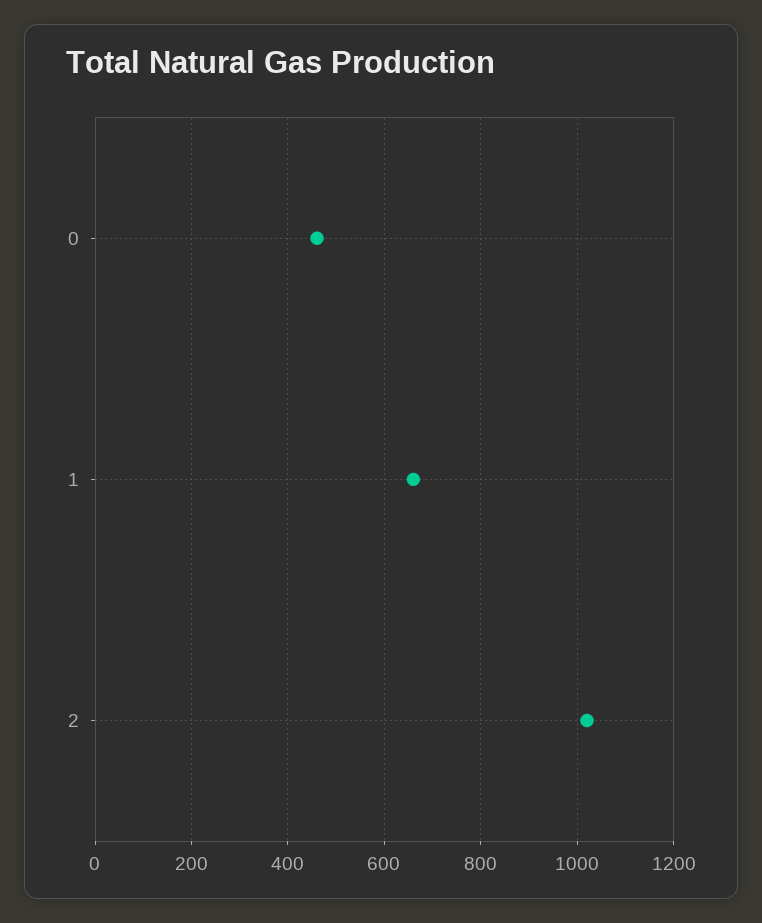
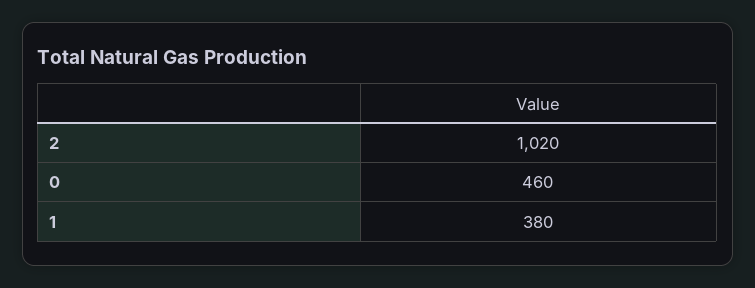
  {
    "0": 460,
-   "1": 660,
+   "1": 380,
    "2": 1020
  }

